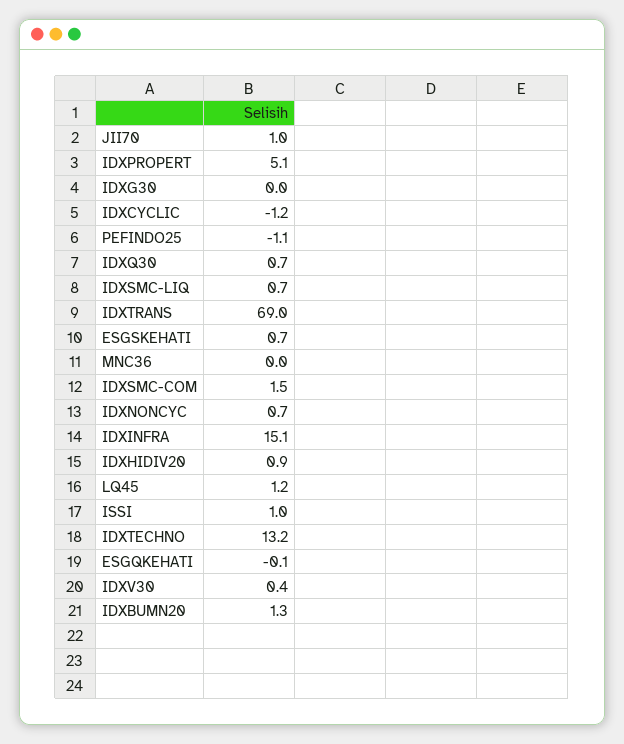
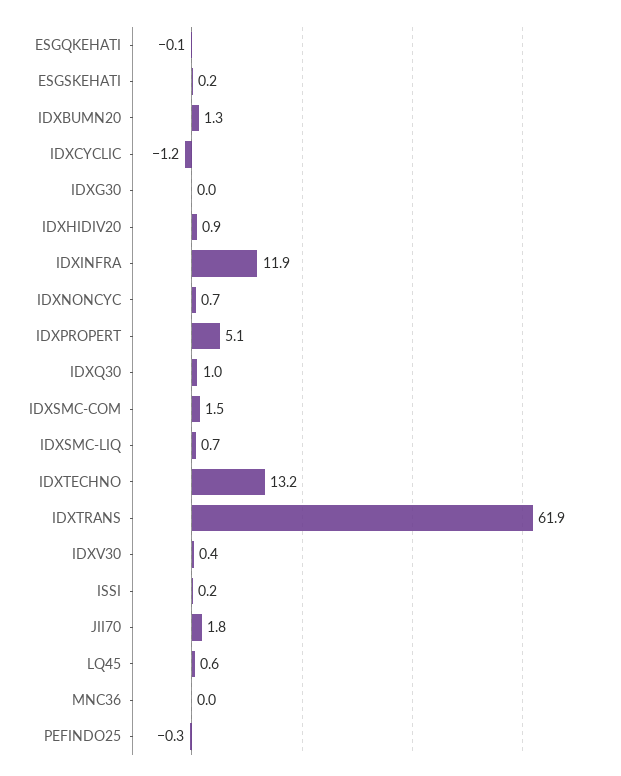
  {
-   "JII70": 1,
+   "JII70": 1.8,
    "IDXPROPERT": 5.1,
    "IDXG30": 0,
    "IDXCYCLIC": -1.2,
-   "PEFINDO25": -1.1,
+   "PEFINDO25": -0.3,
-   "IDXQ30": 0.7,
+   "IDXQ30": 1,
    "IDXSMC-LIQ": 0.7,
-   "IDXTRANS": 69,
+   "IDXTRANS": 61.9,
-   "ESGSKEHATI": 0.7,
+   "ESGSKEHATI": 0.2,
    "MNC36": 0,
    "IDXSMC-COM": 1.5,
    "IDXNONCYC": 0.7,
-   "IDXINFRA": 15.1,
+   "IDXINFRA": 11.9,
    "IDXHIDIV20": 0.9,
-   "LQ45": 1.2,
+   "LQ45": 0.6,
-   "ISSI": 1,
+   "ISSI": 0.2,
    "IDXTECHNO": 13.2,
    "ESGQKEHATI": -0.1,
    "IDXV30": 0.4,
    "IDXBUMN20": 1.3
  }

